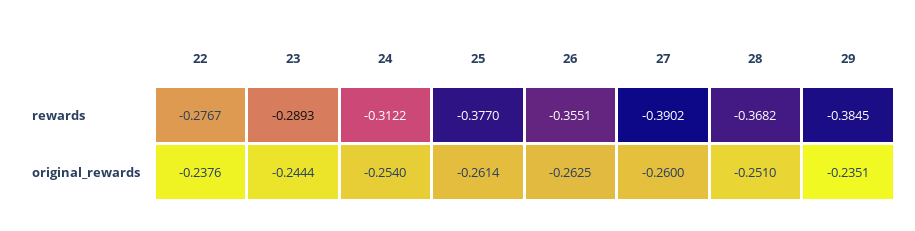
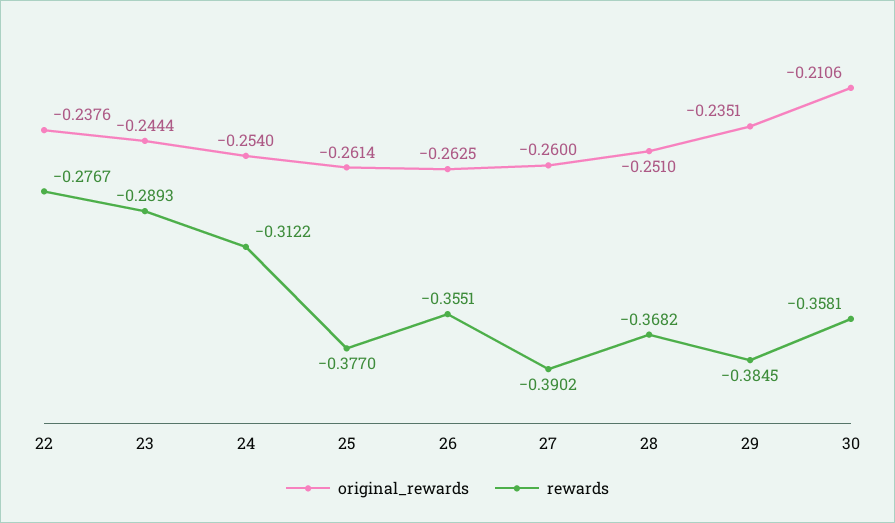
  {
    "rewards": {
      "22": -0.2767,
      "23": -0.2893,
      "24": -0.3122,
      "25": -0.377,
      "26": -0.3551,
      "27": -0.3902,
      "28": -0.3682,
-     "29": -0.3845
+     "29": -0.3845,
+     "30": -0.3581
    },
    "original_rewards": {
      "22": -0.2376,
      "23": -0.2444,
      "24": -0.254,
      "25": -0.2614,
      "26": -0.2625,
      "27": -0.26,
      "28": -0.251,
-     "29": -0.2351
+     "29": -0.2351,
+     "30": -0.2106
    }
  }

